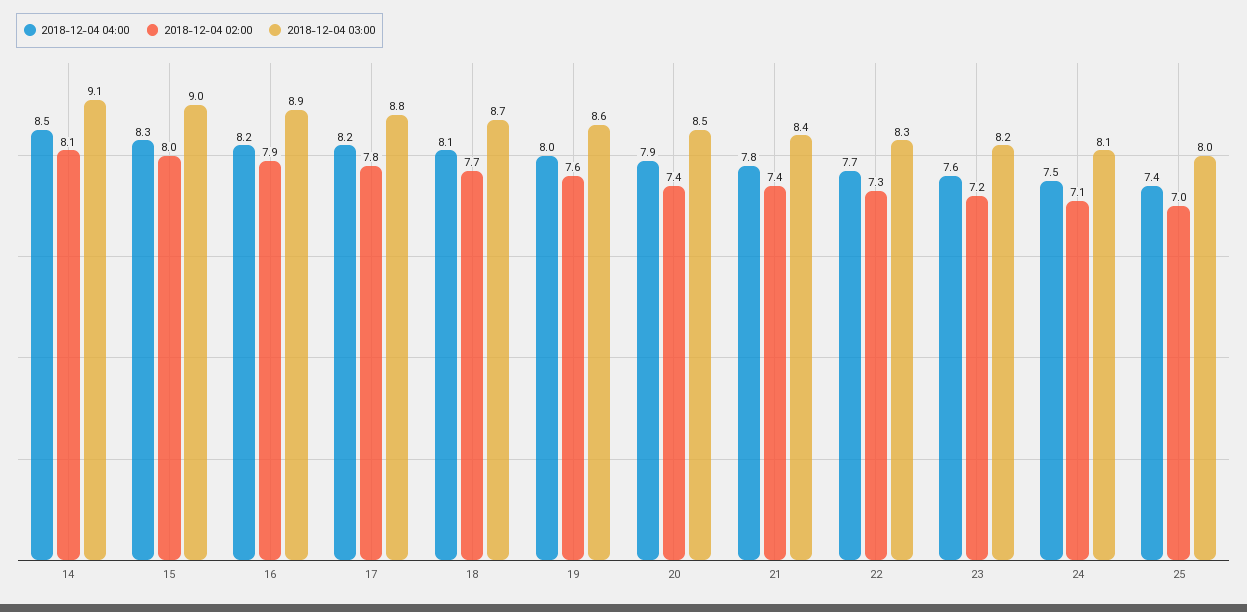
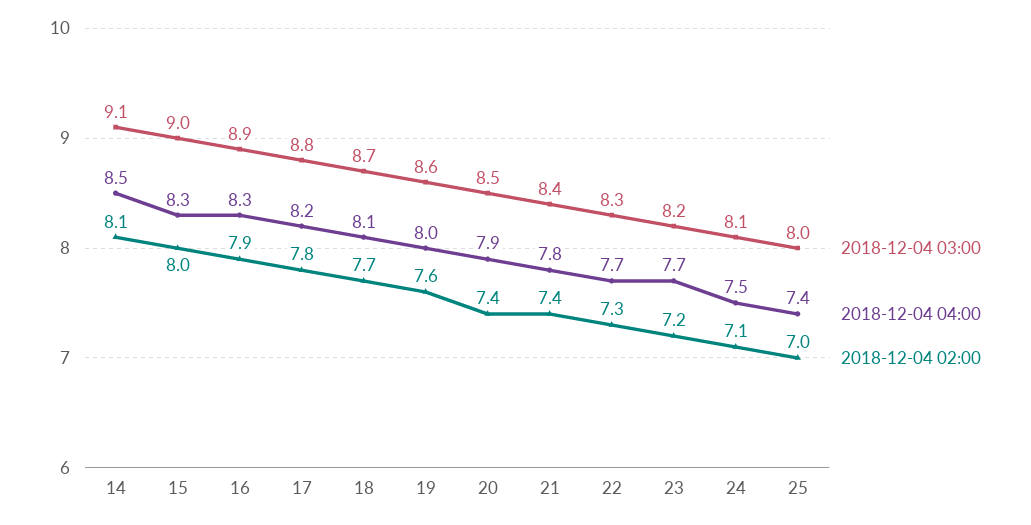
  {
    "2018-12-04 04:00": {
      "14": 8.5,
      "15": 8.3,
-     "16": 8.2,
+     "16": 8.3,
      "17": 8.2,
      "18": 8.1,
      "19": 8,
      "20": 7.9,
      "21": 7.8,
      "22": 7.7,
-     "23": 7.6,
+     "23": 7.7,
      "24": 7.5,
      "25": 7.4
    },
    "2018-12-04 02:00": {
      "14": 8.1,
      "15": 8,
      "16": 7.9,
      "17": 7.8,
      "18": 7.7,
      "19": 7.6,
      "20": 7.4,
      "21": 7.4,
      "22": 7.3,
      "23": 7.2,
      "24": 7.1,
      "25": 7
    },
    "2018-12-04 03:00": {
      "14": 9.1,
      "15": 9,
      "16": 8.9,
      "17": 8.8,
      "18": 8.7,
      "19": 8.6,
      "20": 8.5,
      "21": 8.4,
      "22": 8.3,
      "23": 8.2,
      "24": 8.1,
      "25": 8
    }
  }

